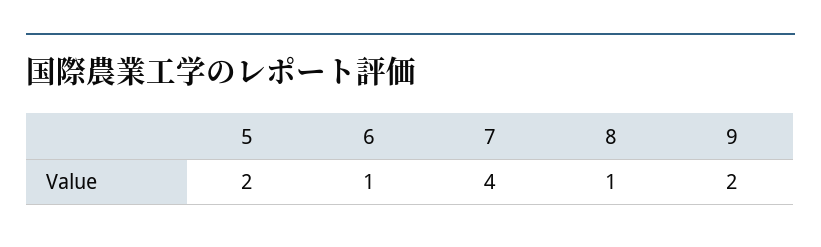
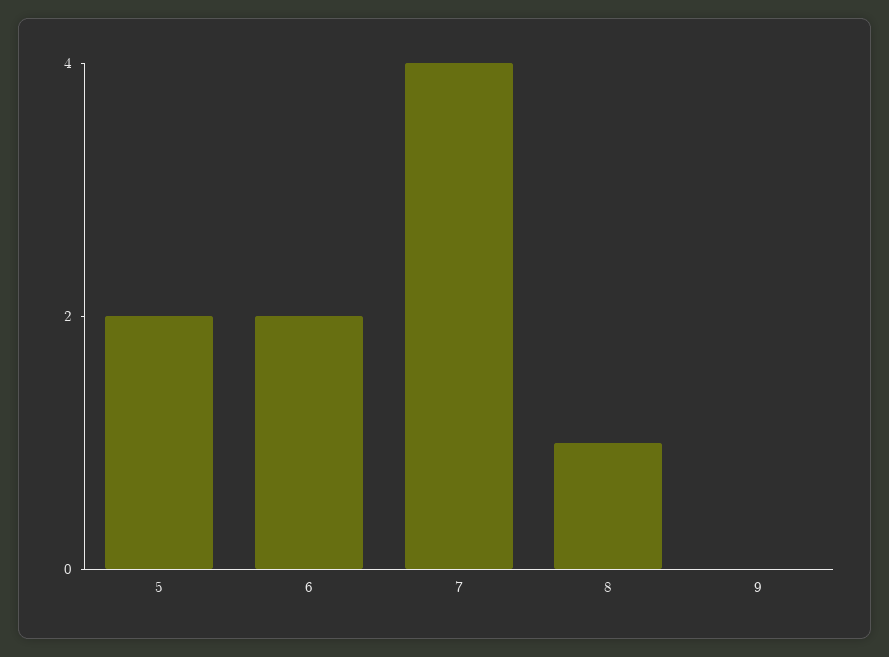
  {
    "5": 2,
-   "6": 1,
+   "6": 2,
    "7": 4,
    "8": 1,
-   "9": 2
+   "9": 0
  }

